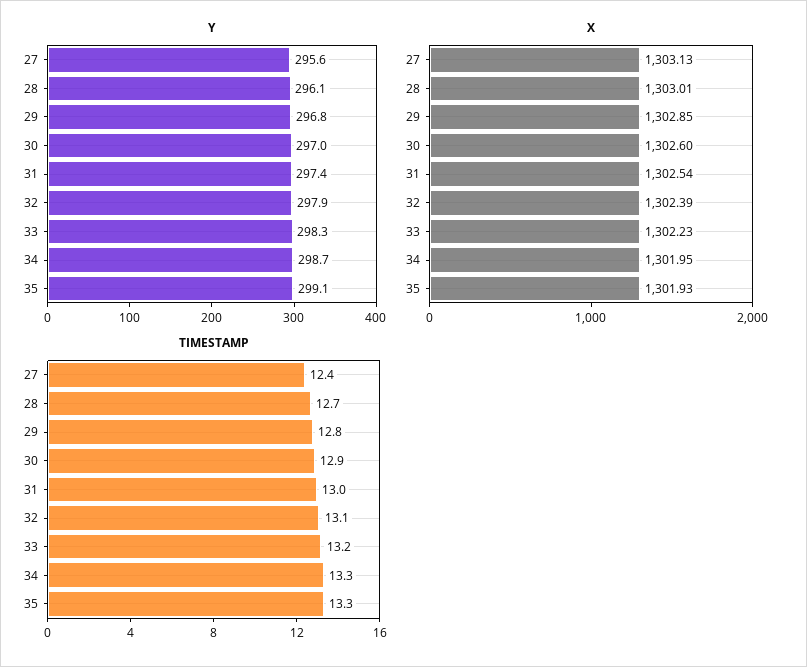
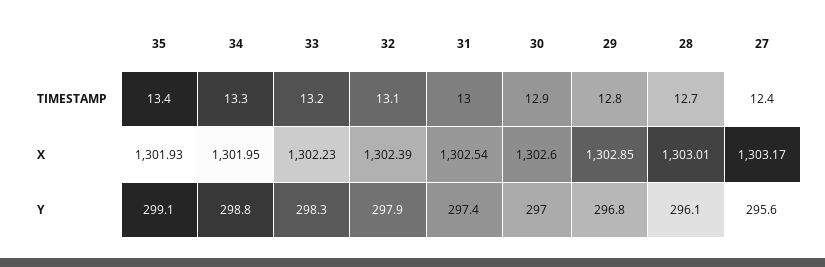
  {
    "Y": {
      "27": 295.6,
      "28": 296.1,
      "29": 296.8,
      "30": 297,
      "31": 297.4,
      "32": 297.9,
      "33": 298.3,
-     "34": 298.7,
+     "34": 298.8,
      "35": 299.1
    },
    "X": {
-     "27": 1303.13,
+     "27": 1303.17,
      "28": 1303.01,
      "29": 1302.85,
      "30": 1302.6,
      "31": 1302.54,
      "32": 1302.39,
      "33": 1302.23,
      "34": 1301.95,
      "35": 1301.93
    },
    "TIMESTAMP": {
      "27": 12.4,
      "28": 12.7,
      "29": 12.8,
      "30": 12.9,
      "31": 13,
      "32": 13.1,
      "33": 13.2,
      "34": 13.3,
-     "35": 13.3
+     "35": 13.4
    }
  }

